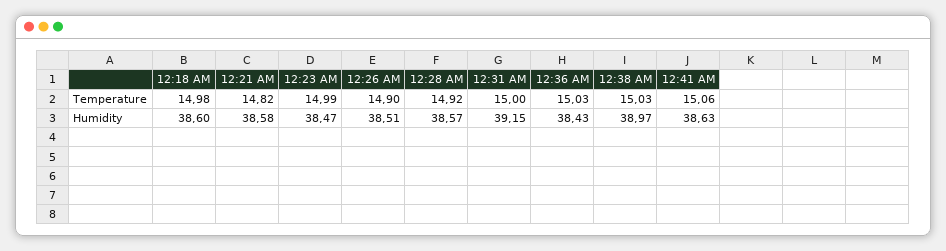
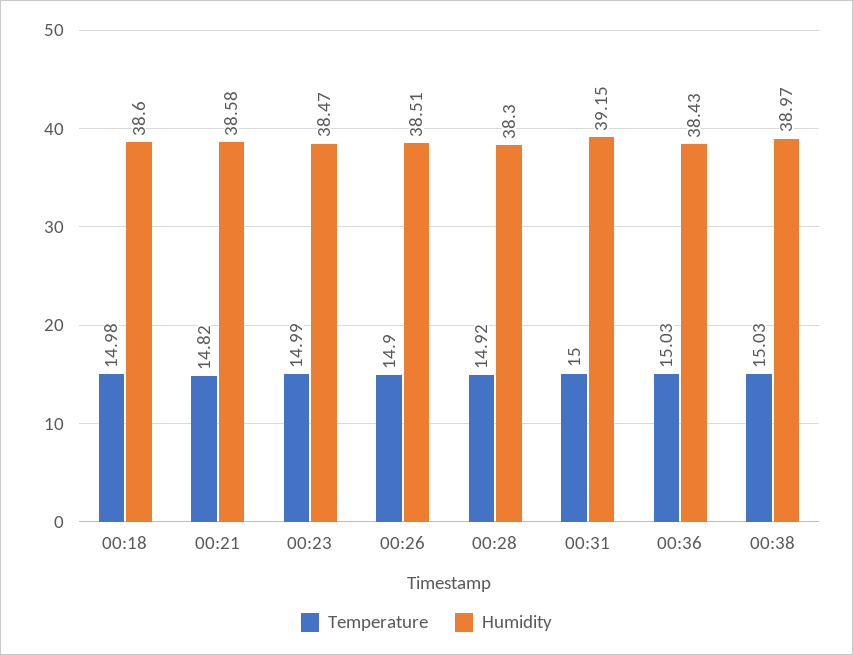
  {
    "Temperature": {
      "12:18 AM": 14.98,
      "12:21 AM": 14.82,
      "12:23 AM": 14.99,
      "12:26 AM": 14.9,
      "12:28 AM": 14.92,
      "12:31 AM": 15,
      "12:36 AM": 15.03,
-     "12:38 AM": 15.03,
+     "12:38 AM": 15.03
-     "12:41 AM": 15.06
    },
    "Humidity": {
      "12:18 AM": 38.6,
      "12:21 AM": 38.58,
      "12:23 AM": 38.47,
      "12:26 AM": 38.51,
-     "12:28 AM": 38.57,
+     "12:28 AM": 38.3,
      "12:31 AM": 39.15,
      "12:36 AM": 38.43,
-     "12:38 AM": 38.97,
+     "12:38 AM": 38.97
-     "12:41 AM": 38.63
    }
  }

